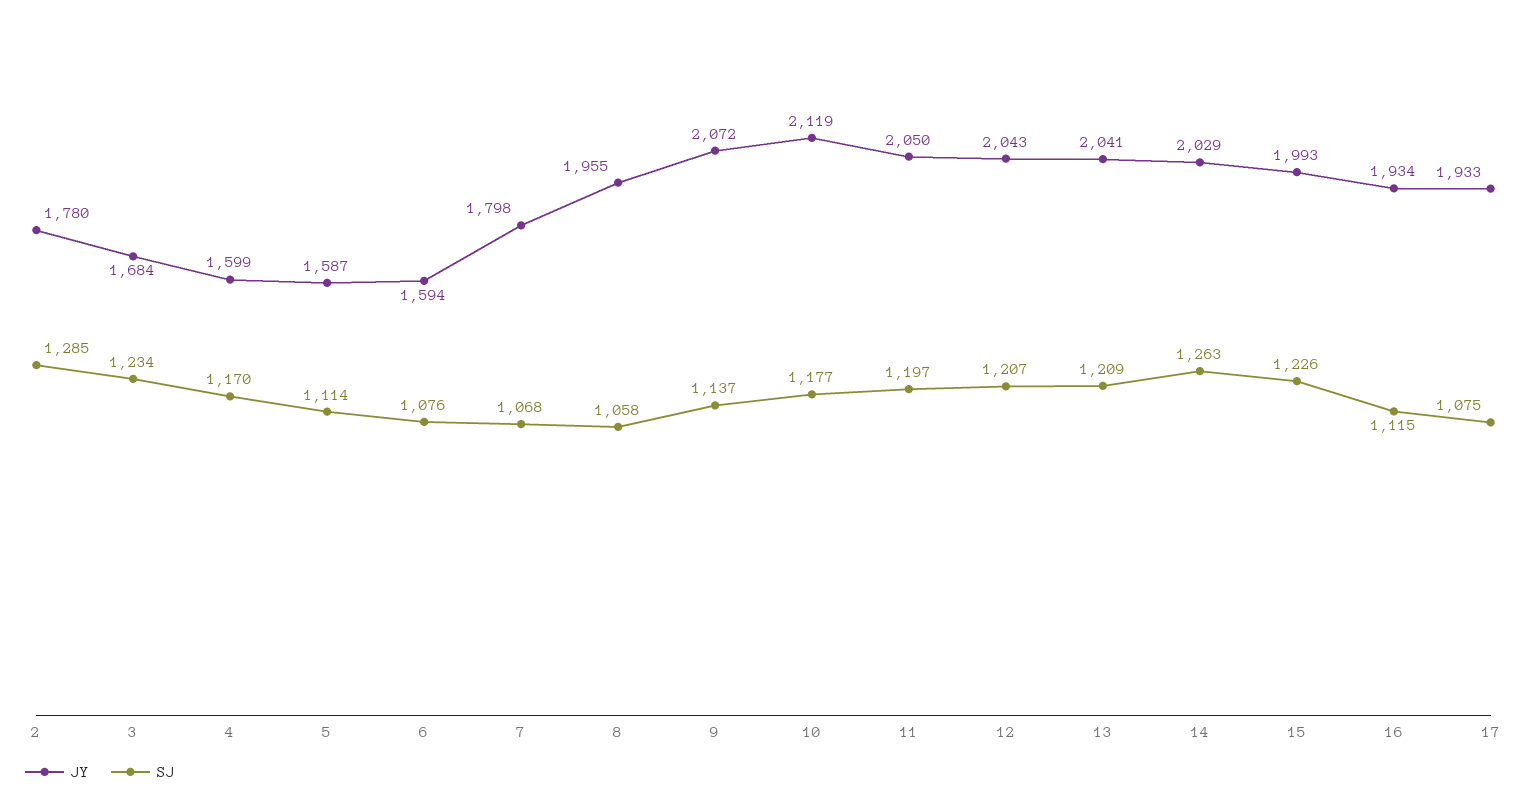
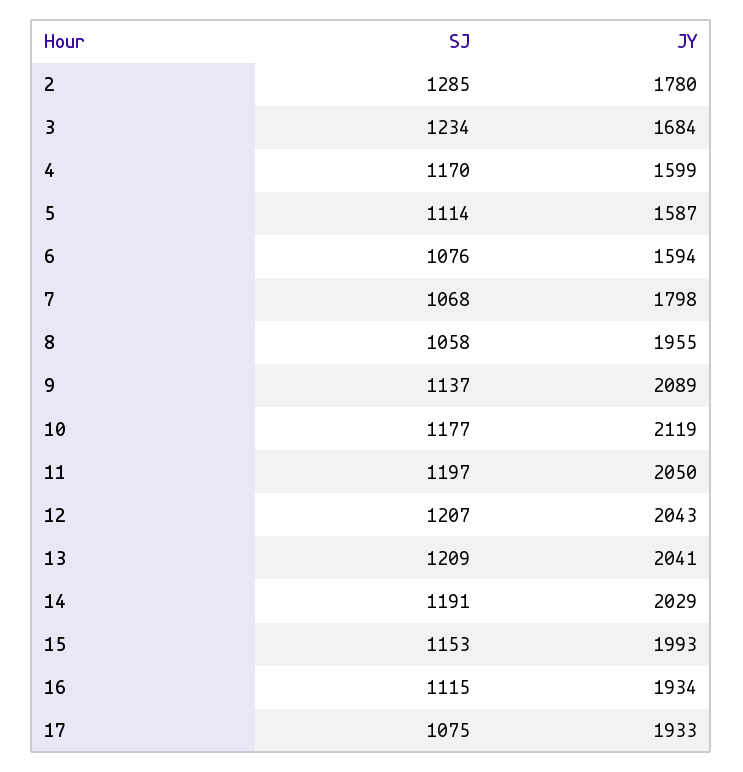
  {
    "JY": {
      "2": 1780,
      "3": 1684,
      "4": 1599,
      "5": 1587,
      "6": 1594,
      "7": 1798,
      "8": 1955,
-     "9": 2072,
+     "9": 2089,
      "10": 2119,
      "11": 2050,
      "12": 2043,
      "13": 2041,
      "14": 2029,
      "15": 1993,
      "16": 1934,
      "17": 1933
    },
    "SJ": {
      "2": 1285,
      "3": 1234,
      "4": 1170,
      "5": 1114,
      "6": 1076,
      "7": 1068,
      "8": 1058,
      "9": 1137,
      "10": 1177,
      "11": 1197,
      "12": 1207,
      "13": 1209,
-     "14": 1263,
+     "14": 1191,
-     "15": 1226,
+     "15": 1153,
      "16": 1115,
      "17": 1075
    }
  }

